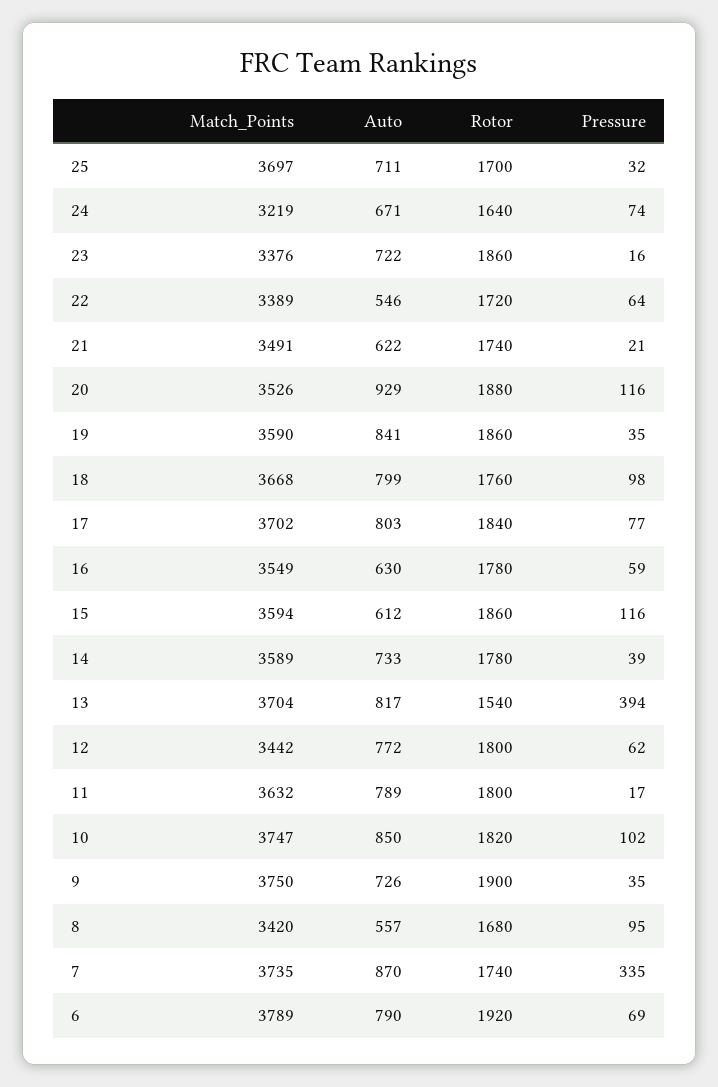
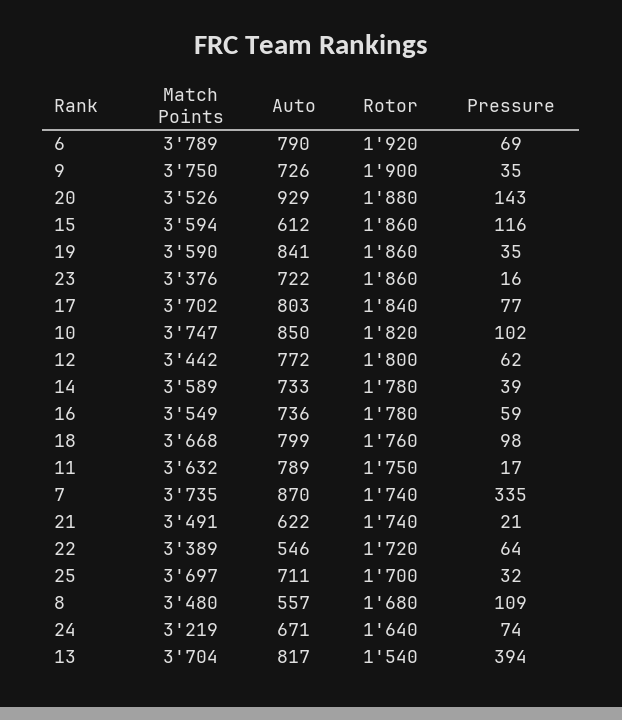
  {
    "Match_Points": {
      "25": 3697,
      "24": 3219,
      "23": 3376,
      "22": 3389,
      "21": 3491,
      "20": 3526,
      "19": 3590,
      "18": 3668,
      "17": 3702,
      "16": 3549,
      "15": 3594,
      "14": 3589,
      "13": 3704,
      "12": 3442,
      "11": 3632,
      "10": 3747,
      "9": 3750,
-     "8": 3420,
+     "8": 3480,
      "7": 3735,
      "6": 3789
    },
    "Auto": {
      "25": 711,
      "24": 671,
      "23": 722,
      "22": 546,
      "21": 622,
      "20": 929,
      "19": 841,
      "18": 799,
      "17": 803,
-     "16": 630,
+     "16": 736,
      "15": 612,
      "14": 733,
      "13": 817,
      "12": 772,
      "11": 789,
      "10": 850,
      "9": 726,
      "8": 557,
      "7": 870,
      "6": 790
    },
    "Rotor": {
      "25": 1700,
      "24": 1640,
      "23": 1860,
      "22": 1720,
      "21": 1740,
      "20": 1880,
      "19": 1860,
      "18": 1760,
      "17": 1840,
      "16": 1780,
      "15": 1860,
      "14": 1780,
      "13": 1540,
      "12": 1800,
-     "11": 1800,
+     "11": 1750,
      "10": 1820,
      "9": 1900,
      "8": 1680,
      "7": 1740,
      "6": 1920
    },
    "Pressure": {
      "25": 32,
      "24": 74,
      "23": 16,
      "22": 64,
      "21": 21,
-     "20": 116,
+     "20": 143,
      "19": 35,
      "18": 98,
      "17": 77,
      "16": 59,
      "15": 116,
      "14": 39,
      "13": 394,
      "12": 62,
      "11": 17,
      "10": 102,
      "9": 35,
-     "8": 95,
+     "8": 109,
      "7": 335,
      "6": 69
    }
  }

